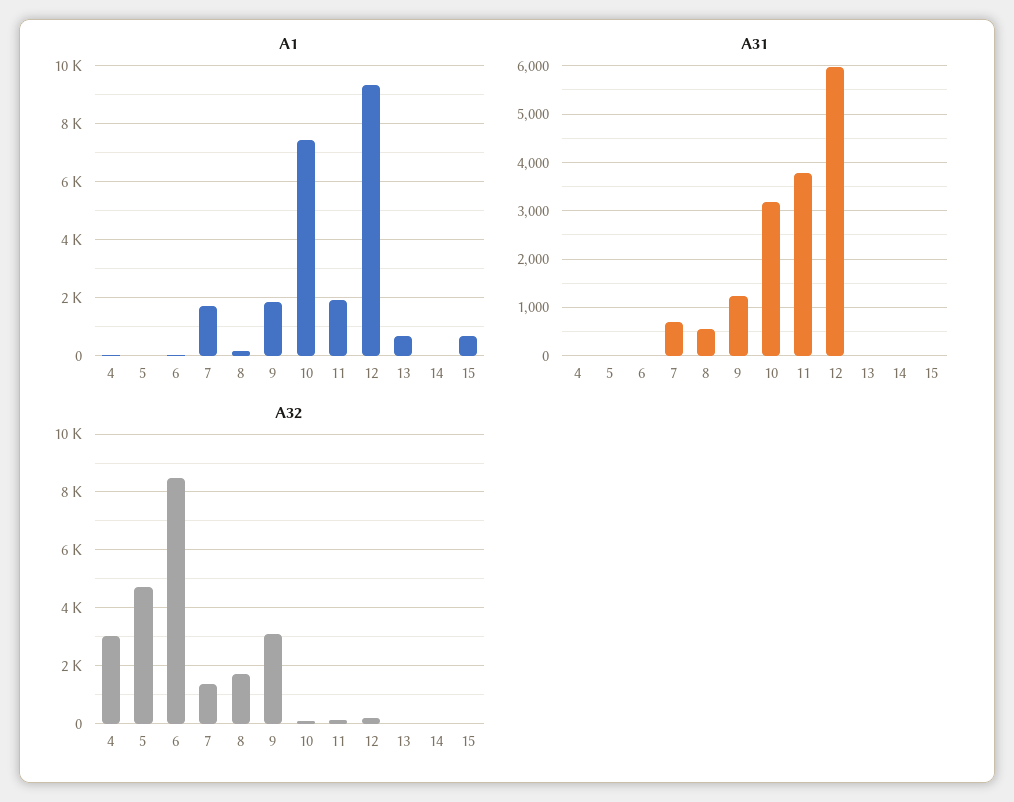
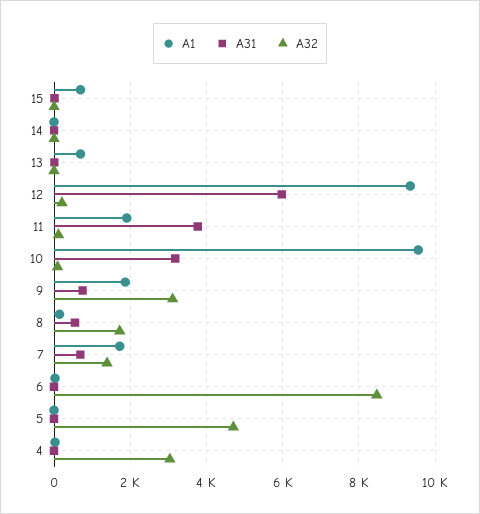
  {
    "A1": {
      "4": 0,
      "5": 0,
      "6": 0,
      "7": 1800,
      "8": 200,
      "9": 1800,
-     "10": 7500,
+     "10": 9600,
      "11": 2000,
      "12": 9400,
      "13": 600,
      "14": 0,
      "15": 600
    },
    "A31": {
      "4": 0,
      "5": 0,
      "6": 0,
      "7": 600,
      "8": 600,
-     "9": 1200,
+     "9": 800,
      "10": 3200,
      "11": 3800,
      "12": 6000,
      "13": 0,
      "14": 0,
      "15": 0
    },
    "A32": {
      "4": 3000,
      "5": 4800,
      "6": 8400,
      "7": 1400,
      "8": 1800,
      "9": 3200,
      "10": 0,
      "11": 200,
      "12": 200,
      "13": 0,
      "14": 0,
      "15": 0
    }
  }

